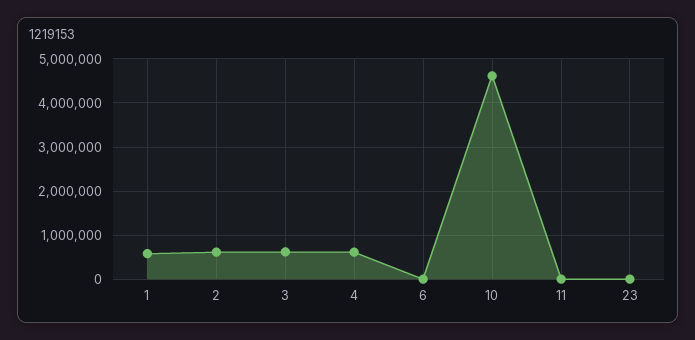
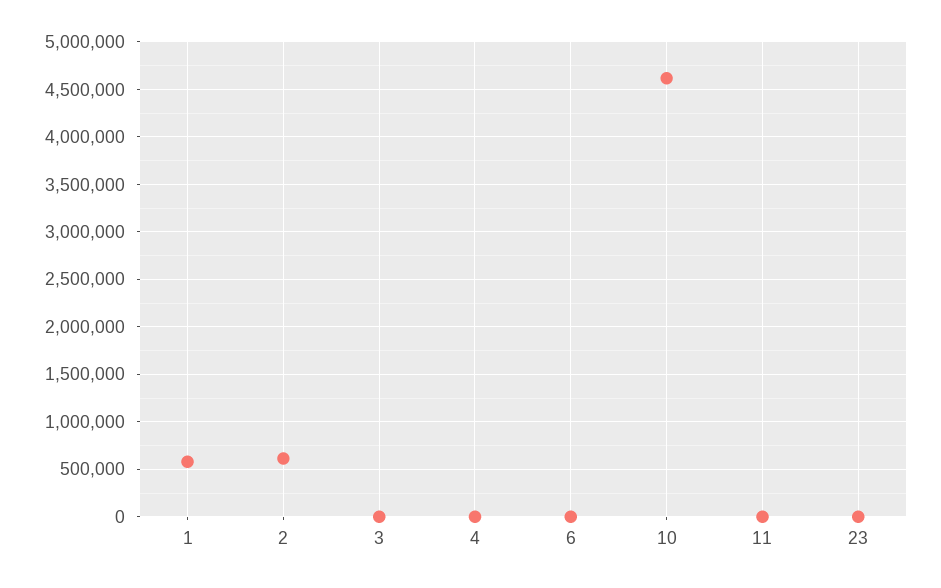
  {
    "1": 600000,
    "2": 600000,
-   "3": 600000,
+   "3": 0,
-   "4": 600000,
+   "4": 0,
    "6": 0,
    "10": 4600000,
    "11": 0,
    "23": 0
  }

